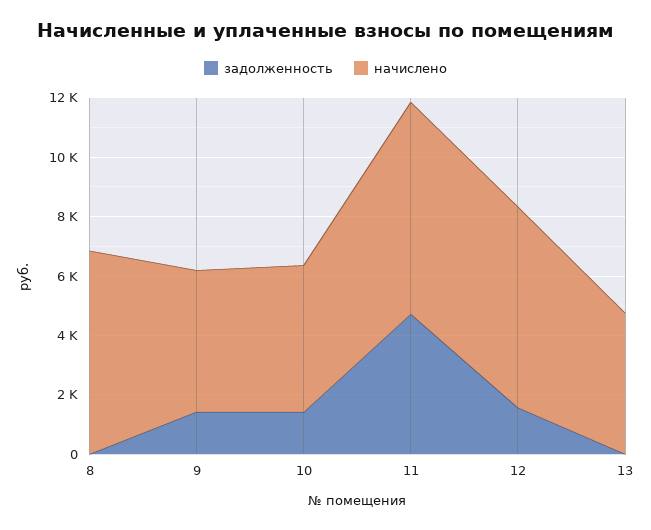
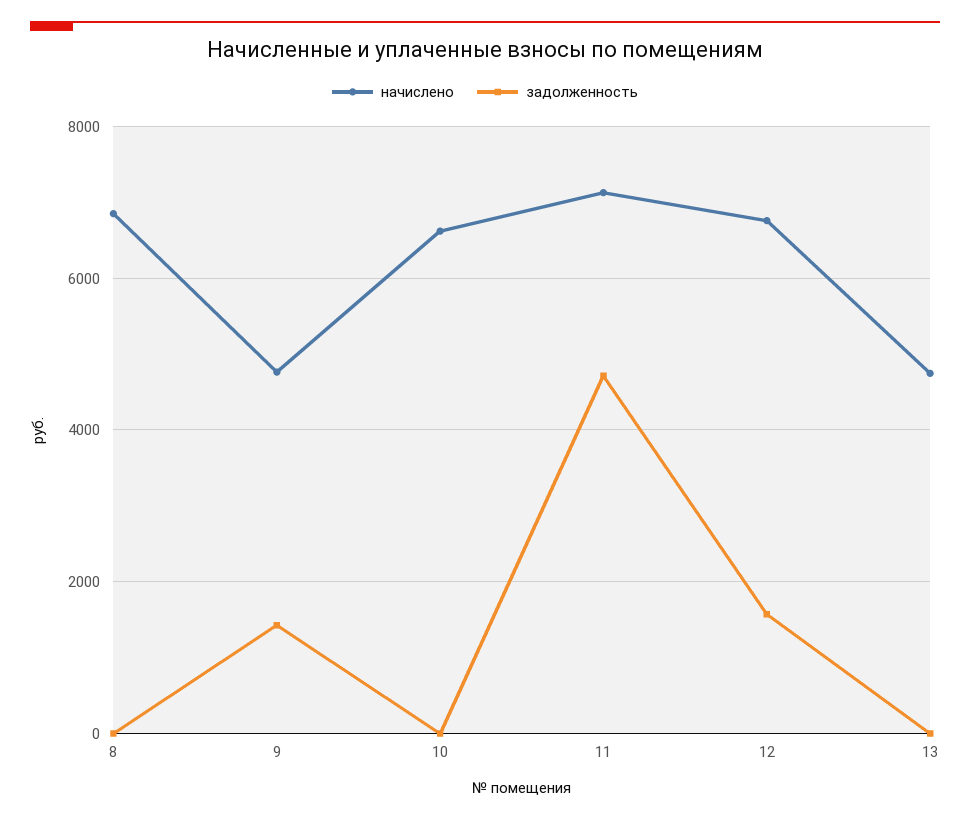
  {
    "задолженность": {
      "8": 0,
      "9": 1400,
-     "10": 1500,
+     "10": 0,
      "11": 4800,
      "12": 1600,
      "13": 0
    },
    "начислено": {
      "8": 6800,
      "9": 4800,
-     "10": 5000,
+     "10": 6600,
      "11": 7200,
      "12": 6800,
      "13": 4800
    }
  }

